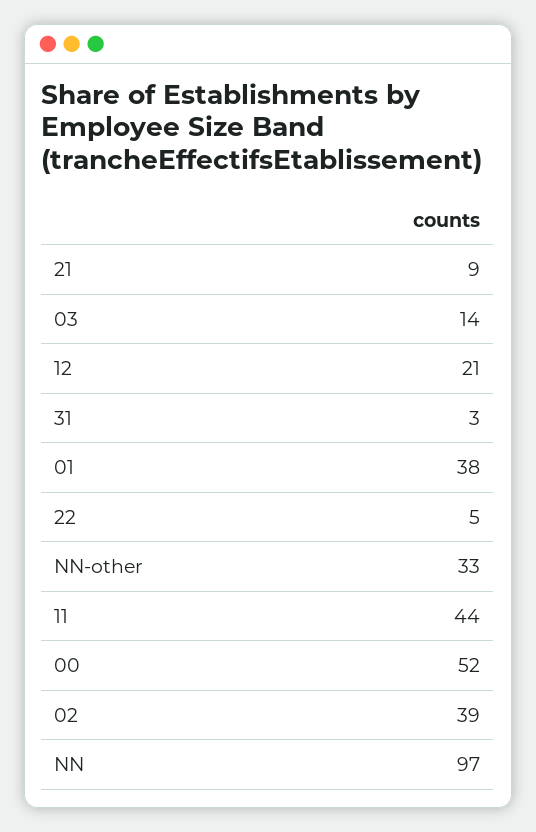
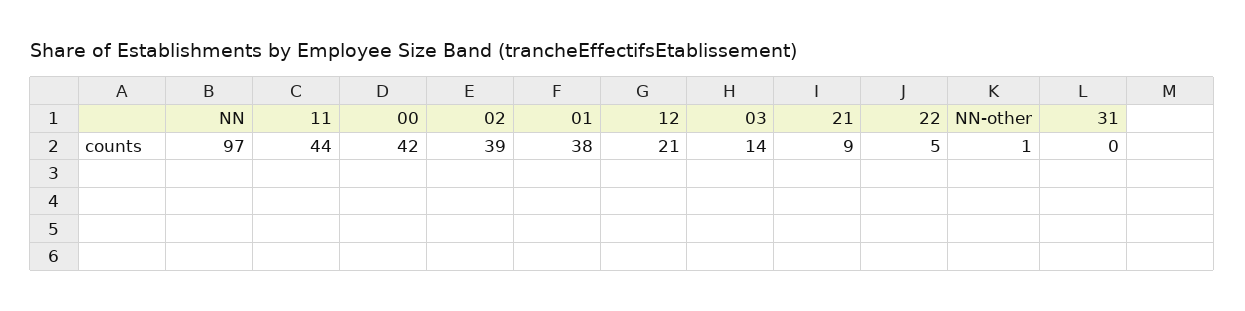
  {
    "21": 9,
    "03": 14,
    "12": 21,
-   "31": 3,
+   "31": 0,
    "01": 38,
    "22": 5,
-   "NN-other": 33,
+   "NN-other": 1,
    "11": 44,
-   "00": 52,
+   "00": 42,
    "02": 39,
    "NN": 97
  }

